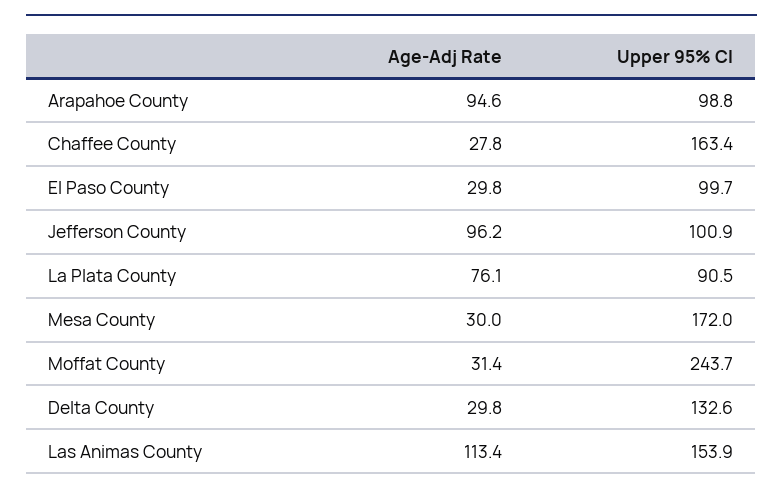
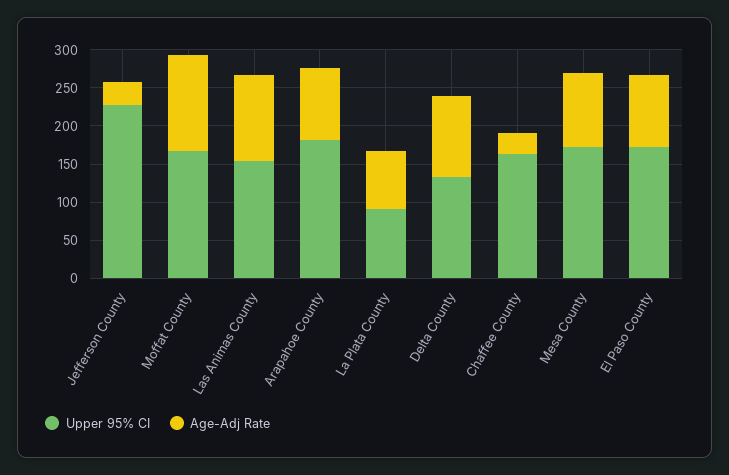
  {
    "Age-Adj Rate": {
      "Arapahoe County": 94.6,
      "Chaffee County": 27.8,
-     "El Paso County": 29.8,
+     "El Paso County": 100,
-     "Jefferson County": 96.2,
+     "Jefferson County": 25,
      "La Plata County": 76.1,
-     "Mesa County": 30,
+     "Mesa County": 100,
-     "Moffat County": 31.4,
+     "Moffat County": 125,
-     "Delta County": 29.8,
+     "Delta County": 100,
      "Las Animas County": 113.4
    },
    "Upper 95% CI": {
-     "Arapahoe County": 98.8,
+     "Arapahoe County": 175,
      "Chaffee County": 163.4,
-     "El Paso County": 99.7,
+     "El Paso County": 175,
-     "Jefferson County": 100.9,
+     "Jefferson County": 225,
      "La Plata County": 90.5,
      "Mesa County": 172,
-     "Moffat County": 243.7,
+     "Moffat County": 175,
      "Delta County": 132.6,
      "Las Animas County": 153.9
    }
  }

